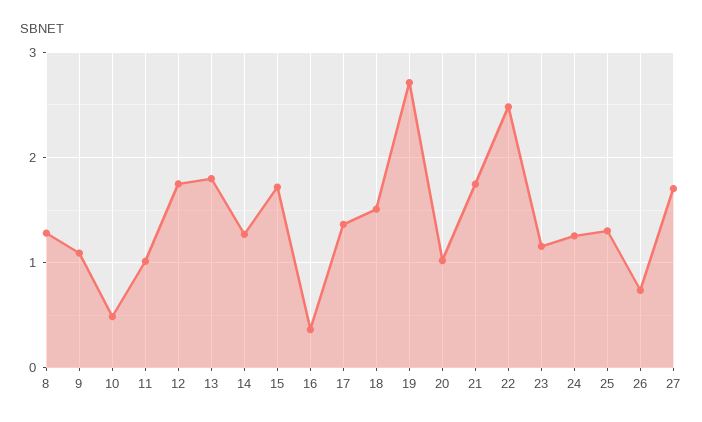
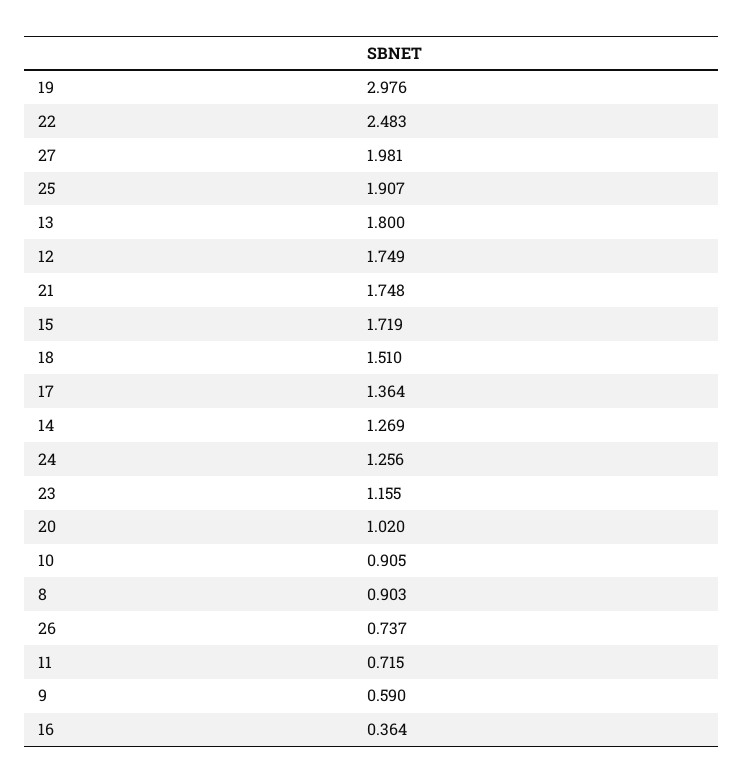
  {
-   "8": 1.3,
+   "8": 0.903,
-   "9": 1.1,
+   "9": 0.59,
-   "10": 0.5,
+   "10": 0.905,
-   "11": 1,
+   "11": 0.715,
    "12": 1.749,
    "13": 1.8,
    "14": 1.269,
    "15": 1.719,
    "16": 0.364,
    "17": 1.364,
    "18": 1.51,
-   "19": 2.7,
+   "19": 2.976,
    "20": 1.02,
    "21": 1.748,
    "22": 2.483,
    "23": 1.155,
    "24": 1.256,
-   "25": 1.3,
+   "25": 1.907,
    "26": 0.737,
-   "27": 1.7
+   "27": 1.981
  }

